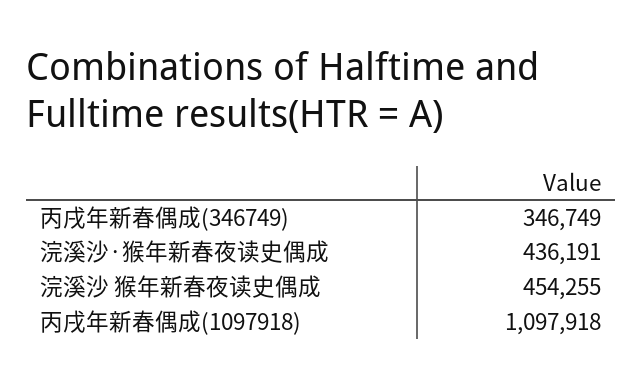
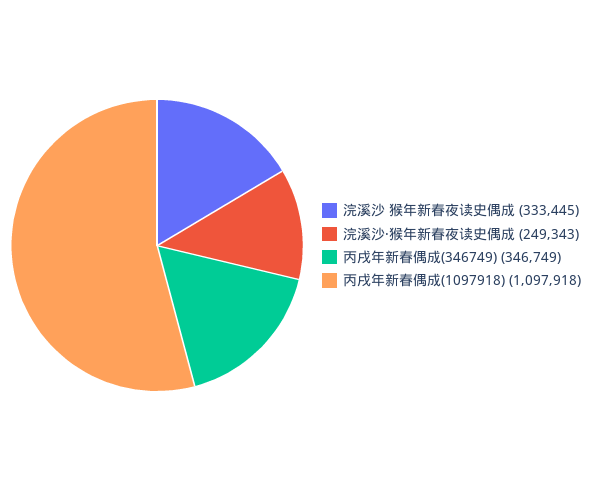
  {
    "丙戌年新春偶成(346749)": 346749,
-   "浣溪沙·猴年新春夜读史偶成": 436191,
+   "浣溪沙·猴年新春夜读史偶成": 249343,
-   "浣溪沙 猴年新春夜读史偶成": 454255,
+   "浣溪沙 猴年新春夜读史偶成": 333445,
    "丙戌年新春偶成(1097918)": 1097918
  }

